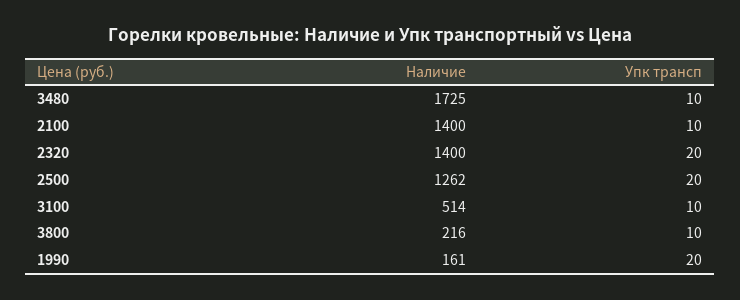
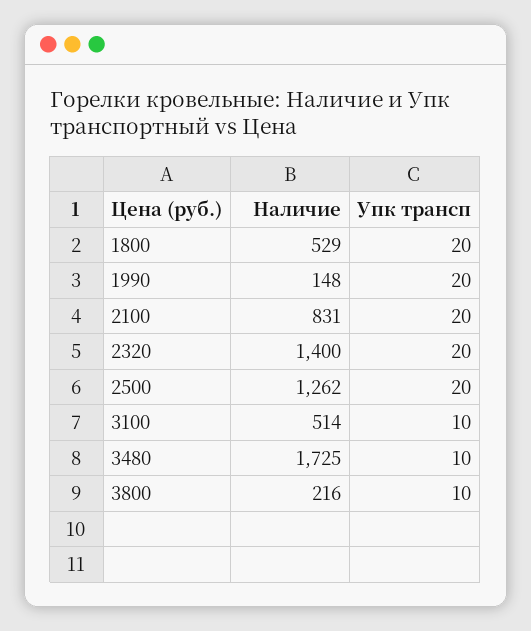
  {
    "Наличие": {
      "3480": 1725,
-     "2100": 1400,
+     "2100": 831,
      "2320": 1400,
      "2500": 1262,
      "3100": 514,
      "3800": 216,
-     "1990": 161
+     "1990": 148,
+     "1800": 529
    },
    "Упк трансп": {
      "3480": 10,
-     "2100": 10,
+     "2100": 20,
      "2320": 20,
      "2500": 20,
      "3100": 10,
      "3800": 10,
-     "1990": 20
+     "1990": 20,
+     "1800": 20
    }
  }

